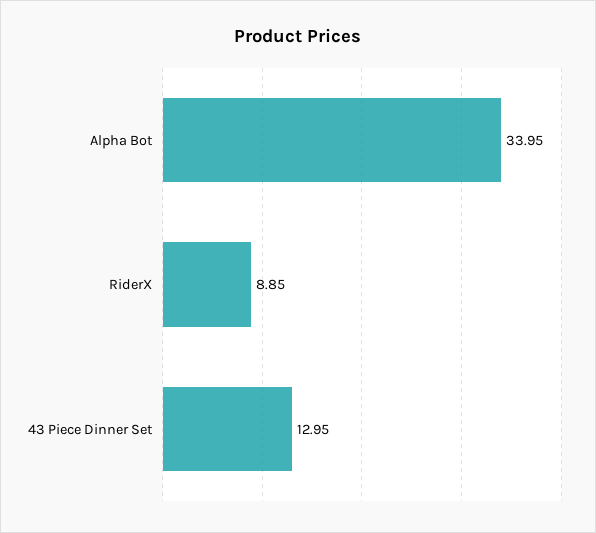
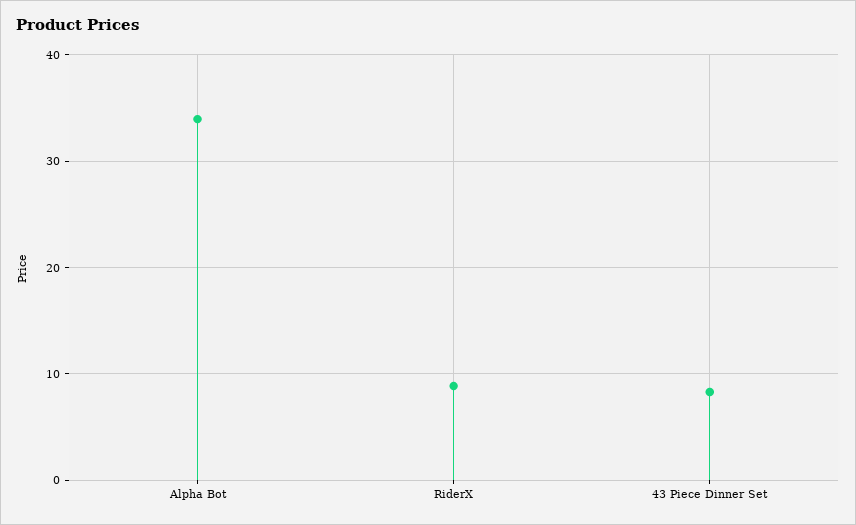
  {
    "Alpha Bot": 33.95,
    "RiderX": 8.85,
-   "43 Piece Dinner Set": 12.95
+   "43 Piece Dinner Set": 8
  }

